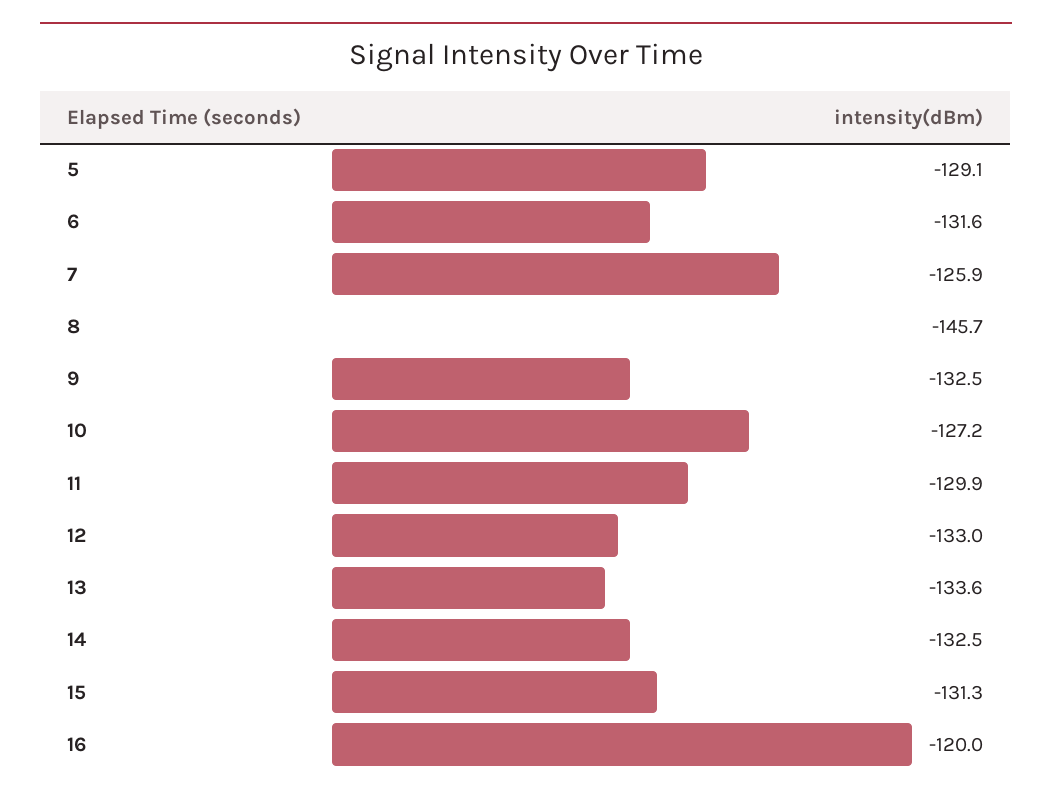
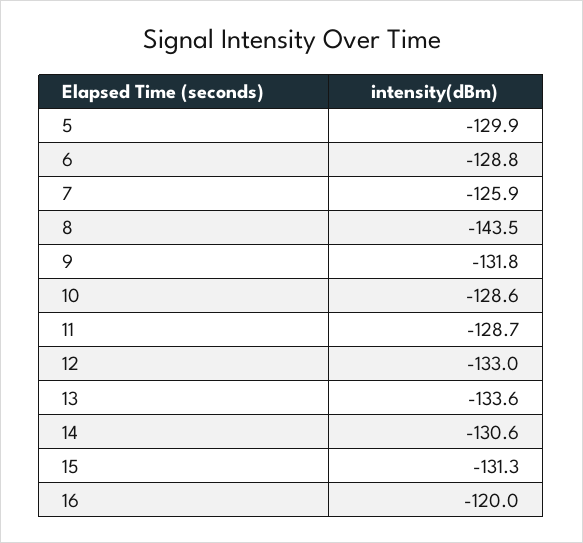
  {
-   "5": -129.1,
+   "5": -129.9,
-   "6": -131.6,
+   "6": -128.8,
    "7": -125.9,
-   "8": -145.7,
+   "8": -143.5,
-   "9": -132.5,
+   "9": -131.8,
-   "10": -127.2,
+   "10": -128.6,
-   "11": -129.9,
+   "11": -128.7,
    "12": -133,
    "13": -133.6,
-   "14": -132.5,
+   "14": -130.6,
    "15": -131.3,
    "16": -120
  }

